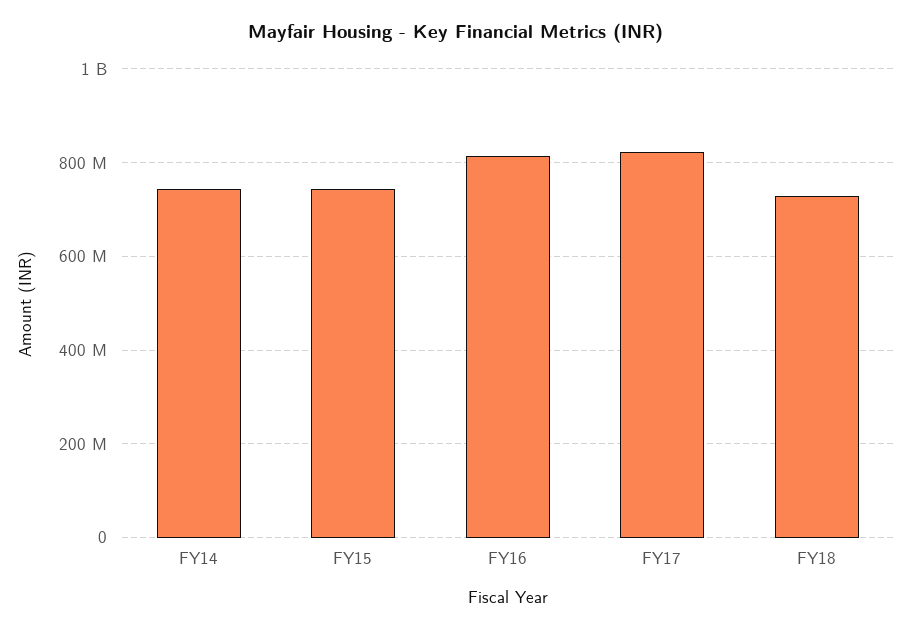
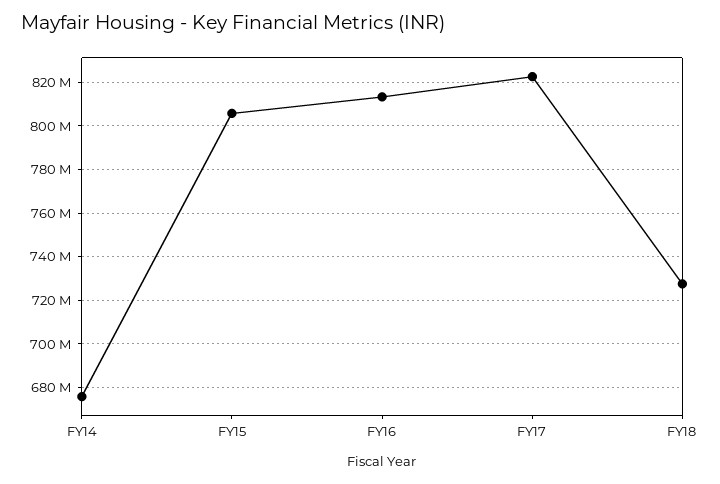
  {
-   "FY14": 740000000,
+   "FY14": 675000000,
-   "FY15": 740000000,
+   "FY15": 805000000,
    "FY16": 815000000,
    "FY17": 825000000,
    "FY18": 730000000
  }

